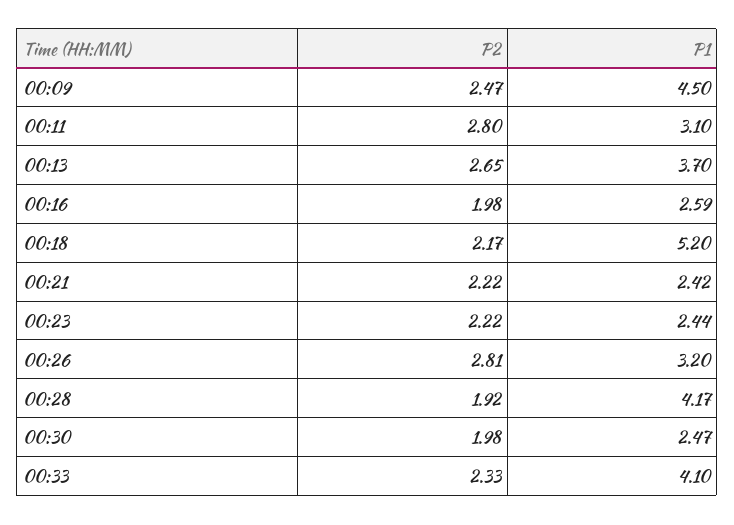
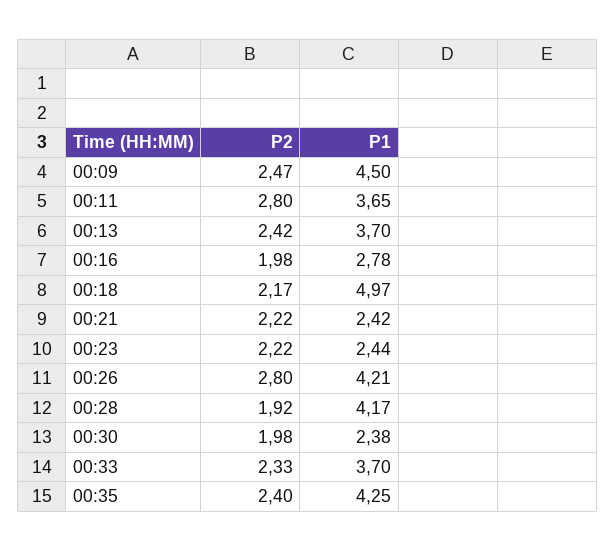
  {
    "P2": {
      "00:09": 2.47,
      "00:11": 2.8,
-     "00:13": 2.65,
+     "00:13": 2.42,
      "00:16": 1.98,
      "00:18": 2.17,
      "00:21": 2.22,
      "00:23": 2.22,
-     "00:26": 2.81,
+     "00:26": 2.8,
      "00:28": 1.92,
      "00:30": 1.98,
-     "00:33": 2.33
+     "00:33": 2.33,
+     "00:35": 2.4
    },
    "P1": {
      "00:09": 4.5,
-     "00:11": 3.1,
+     "00:11": 3.65,
      "00:13": 3.7,
-     "00:16": 2.59,
+     "00:16": 2.78,
-     "00:18": 5.2,
+     "00:18": 4.97,
      "00:21": 2.42,
      "00:23": 2.44,
-     "00:26": 3.2,
+     "00:26": 4.21,
      "00:28": 4.17,
-     "00:30": 2.47,
+     "00:30": 2.38,
-     "00:33": 4.1
+     "00:33": 3.7,
+     "00:35": 4.25
    }
  }

